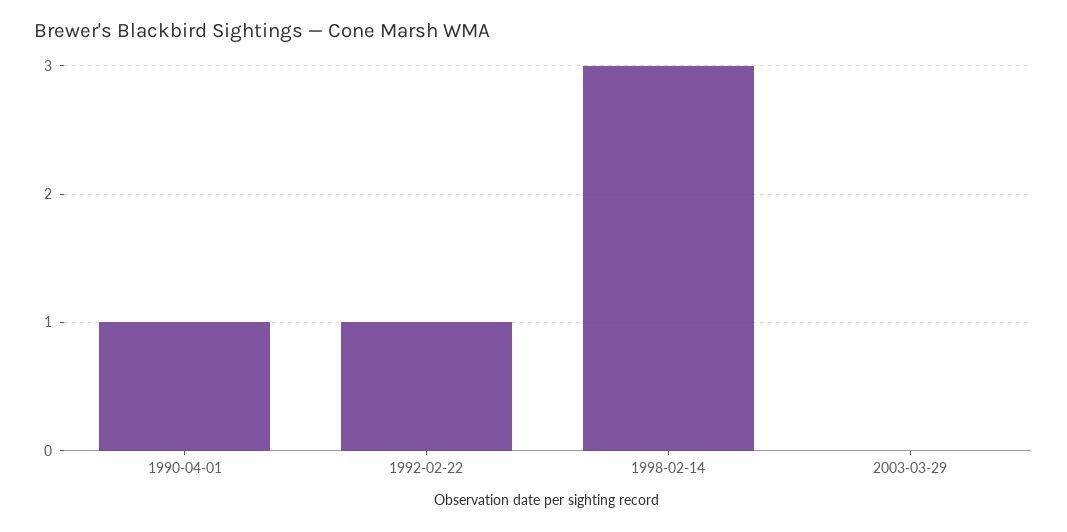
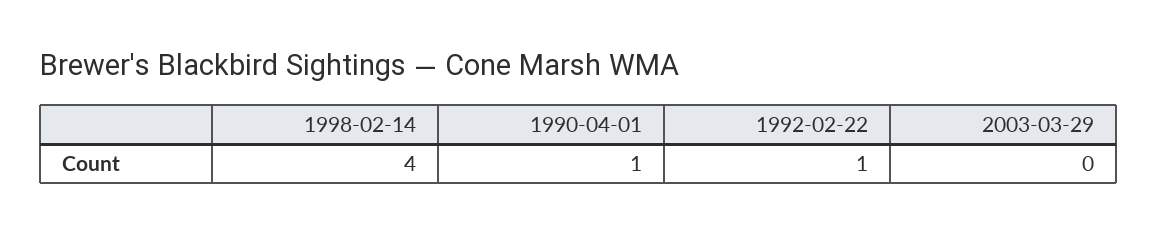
  {
    "1990-04-01": 1,
    "1992-02-22": 1,
-   "1998-02-14": 3,
+   "1998-02-14": 4,
    "2003-03-29": 0
  }

